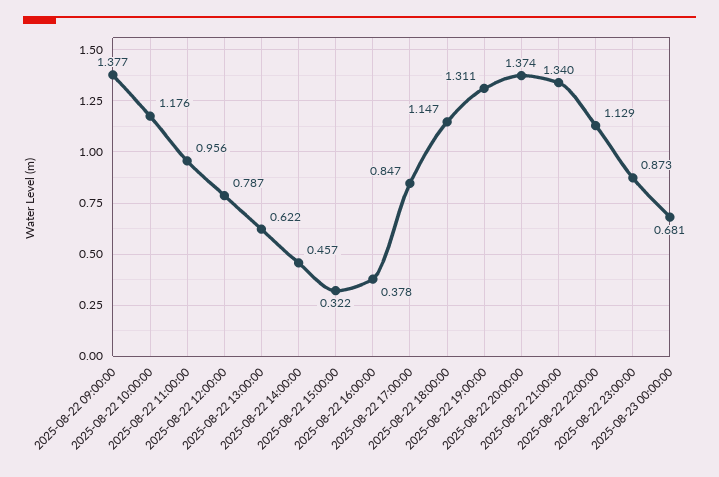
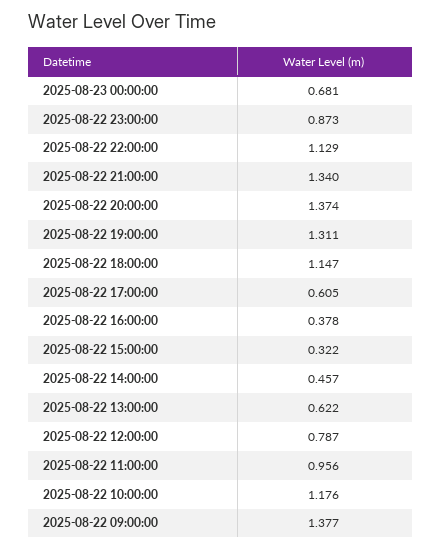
  {
    "2025-08-22 09:00:00": 1.377,
    "2025-08-22 10:00:00": 1.176,
    "2025-08-22 11:00:00": 0.956,
    "2025-08-22 12:00:00": 0.787,
    "2025-08-22 13:00:00": 0.622,
    "2025-08-22 14:00:00": 0.457,
    "2025-08-22 15:00:00": 0.322,
    "2025-08-22 16:00:00": 0.378,
-   "2025-08-22 17:00:00": 0.847,
+   "2025-08-22 17:00:00": 0.605,
    "2025-08-22 18:00:00": 1.147,
    "2025-08-22 19:00:00": 1.311,
    "2025-08-22 20:00:00": 1.374,
    "2025-08-22 21:00:00": 1.34,
    "2025-08-22 22:00:00": 1.129,
    "2025-08-22 23:00:00": 0.873,
    "2025-08-23 00:00:00": 0.681
  }

